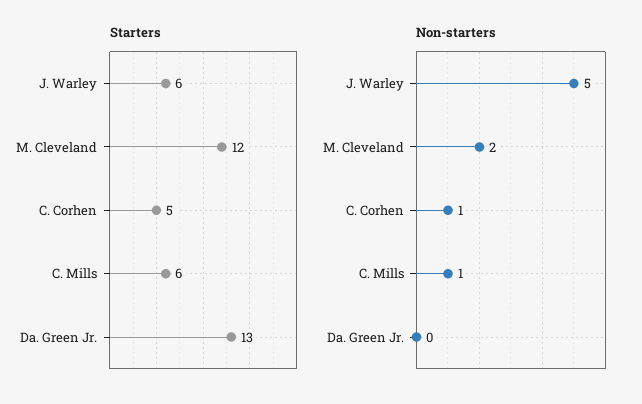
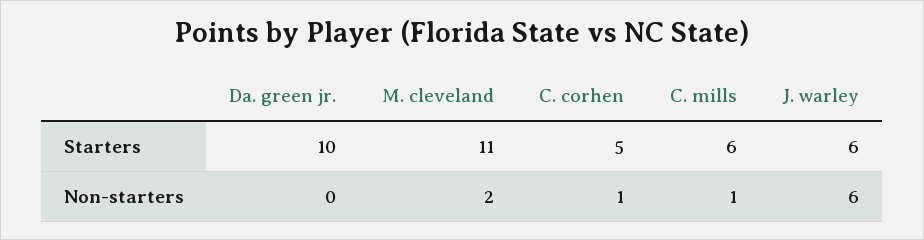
  {
    "Starters": {
      "J. Warley": 6,
-     "M. Cleveland": 12,
+     "M. Cleveland": 11,
      "C. Corhen": 5,
      "C. Mills": 6,
-     "Da. Green Jr.": 13
+     "Da. Green Jr.": 10
    },
    "Non-starters": {
-     "J. Warley": 5,
+     "J. Warley": 6,
      "M. Cleveland": 2,
      "C. Corhen": 1,
      "C. Mills": 1,
      "Da. Green Jr.": 0
    }
  }

